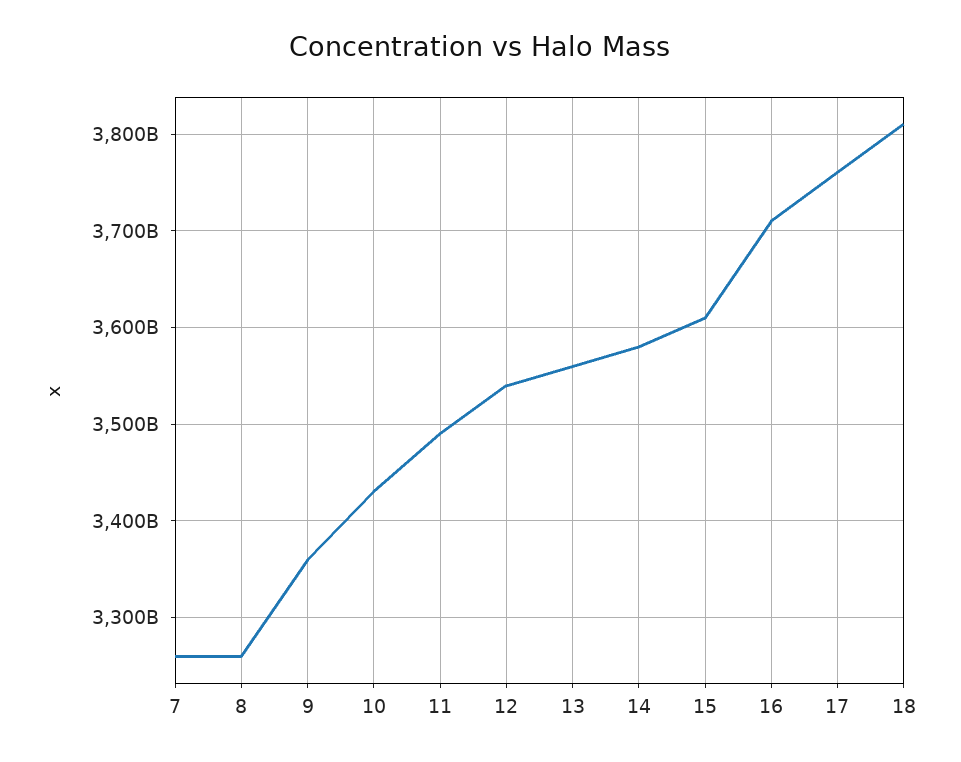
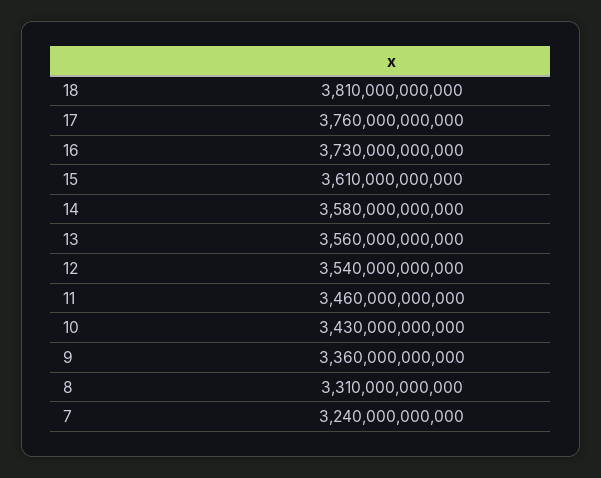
  {
-   "7": 3260000000000,
+   "7": 3240000000000,
-   "8": 3260000000000,
+   "8": 3310000000000,
    "9": 3360000000000,
    "10": 3430000000000,
-   "11": 3490000000000,
+   "11": 3460000000000,
    "12": 3540000000000,
    "13": 3560000000000,
    "14": 3580000000000,
    "15": 3610000000000,
-   "16": 3710000000000,
+   "16": 3730000000000,
    "17": 3760000000000,
    "18": 3810000000000
  }

